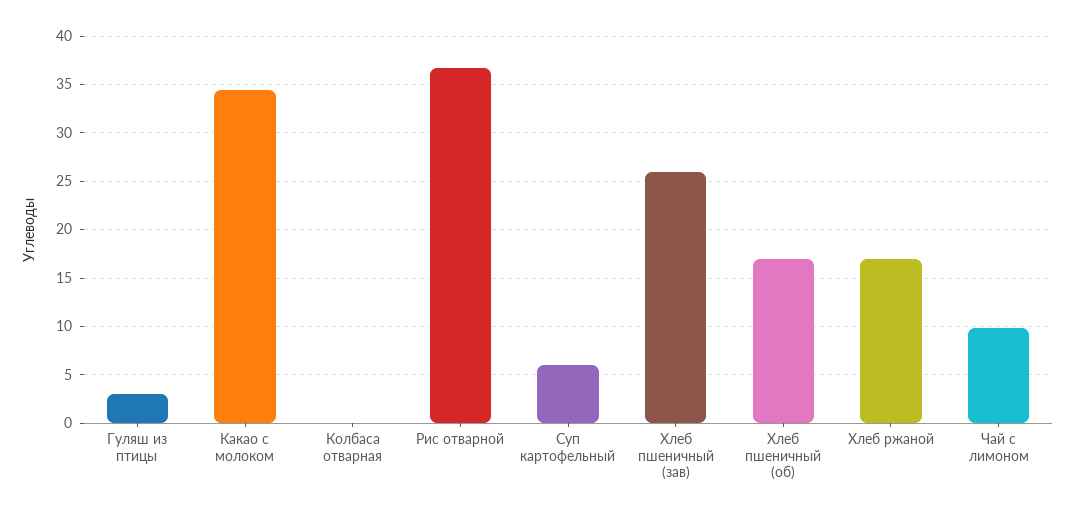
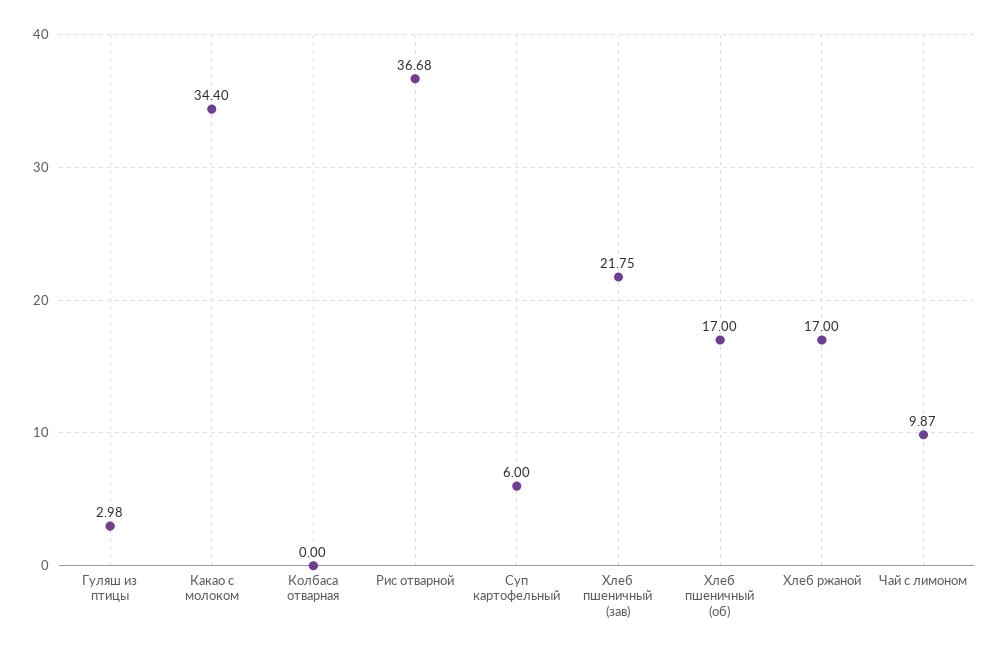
  {
    "Гуляш из птицы": 2.98,
    "Какао с молоком": 34.4,
    "Колбаса отварная": 0,
    "Рис отварной": 36.68,
    "Суп картофельный": 6,
-   "Хлеб пшеничный (зав)": 26,
+   "Хлеб пшеничный (зав)": 21.75,
    "Хлеб пшеничный (об)": 17,
    "Хлеб ржаной": 17,
    "Чай с лимоном": 9.87
  }

